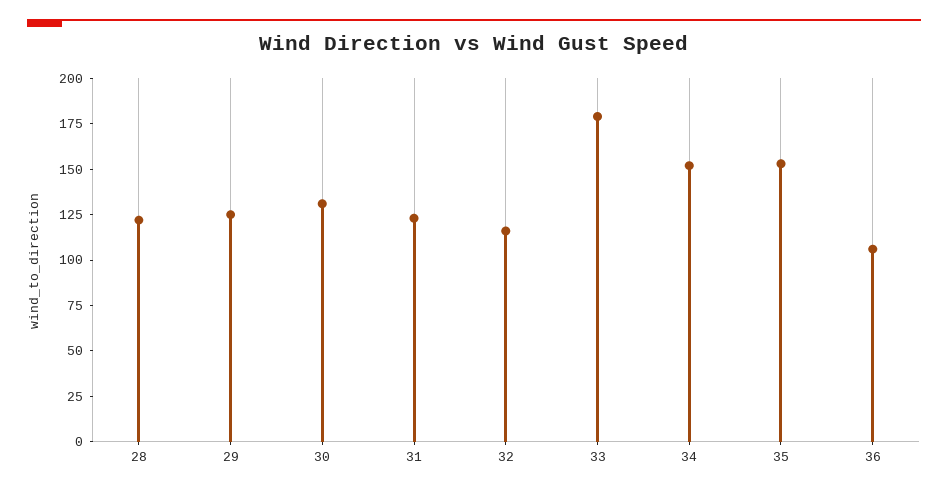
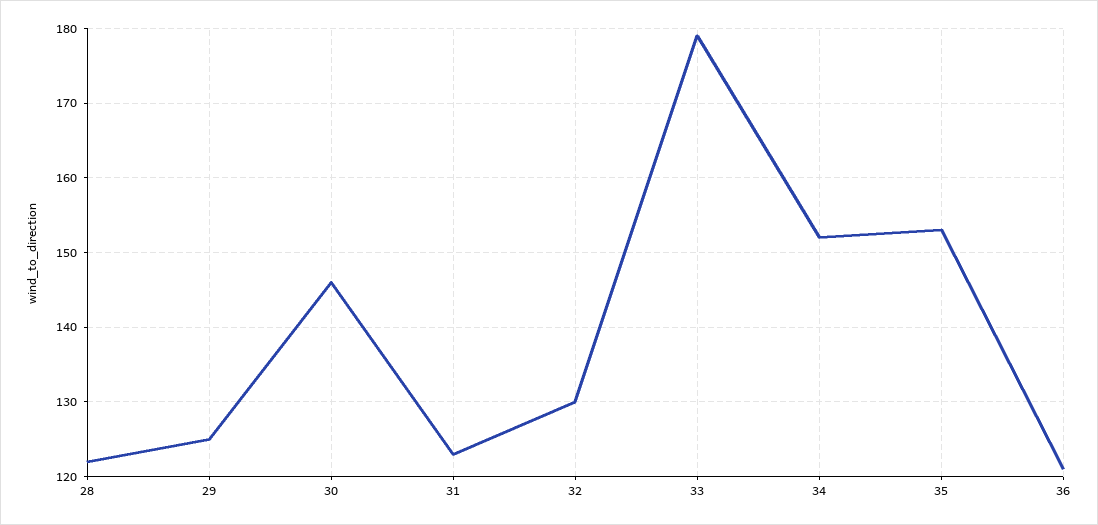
  {
    "28": 122,
    "29": 125,
-   "30": 130,
+   "30": 146,
    "31": 123,
-   "32": 115,
+   "32": 130,
    "33": 179,
    "34": 152,
    "35": 153,
-   "36": 105
+   "36": 121
  }

